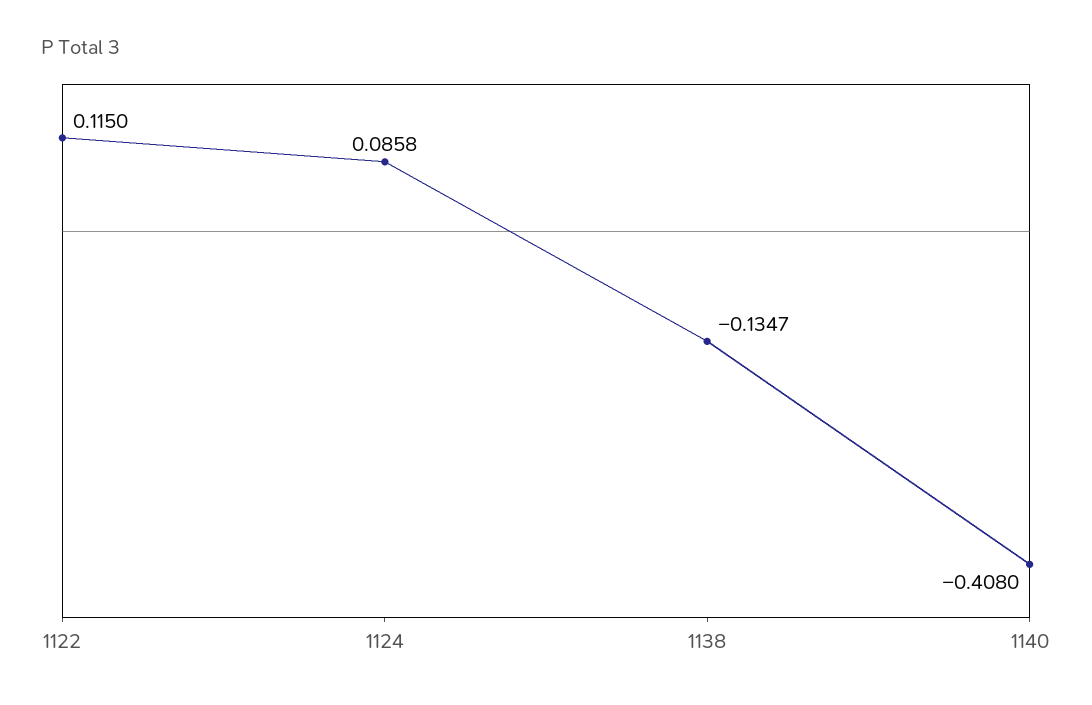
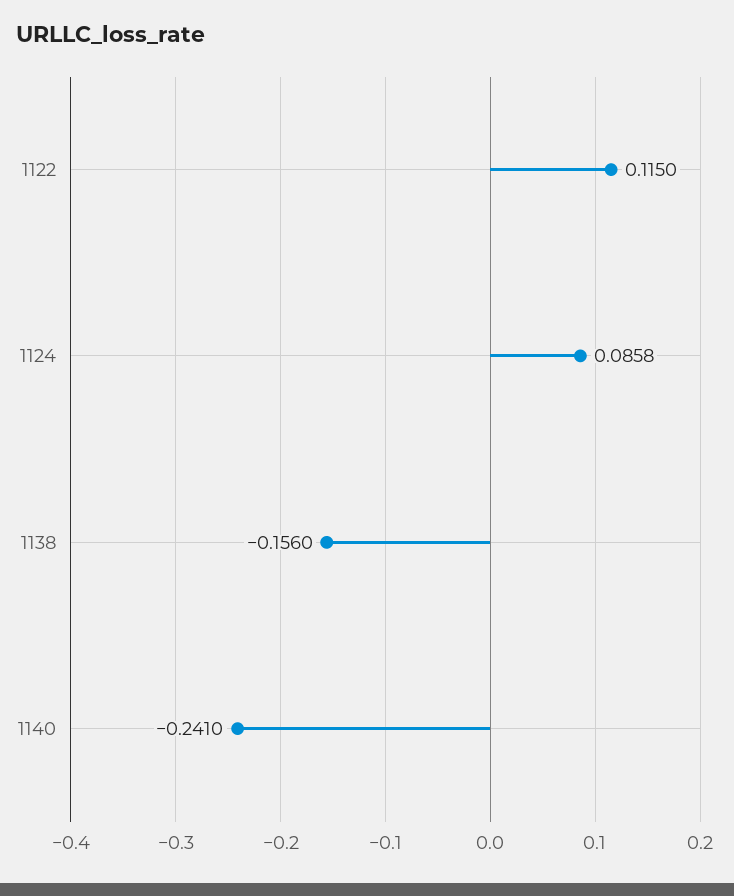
  {
    "1122": 0.115,
    "1124": 0.0858,
-   "1138": -0.1347,
+   "1138": -0.156,
-   "1140": -0.408
+   "1140": -0.241
  }

